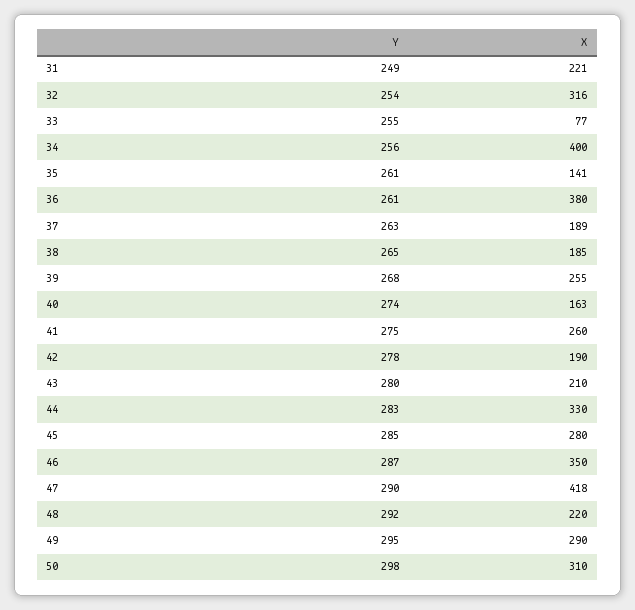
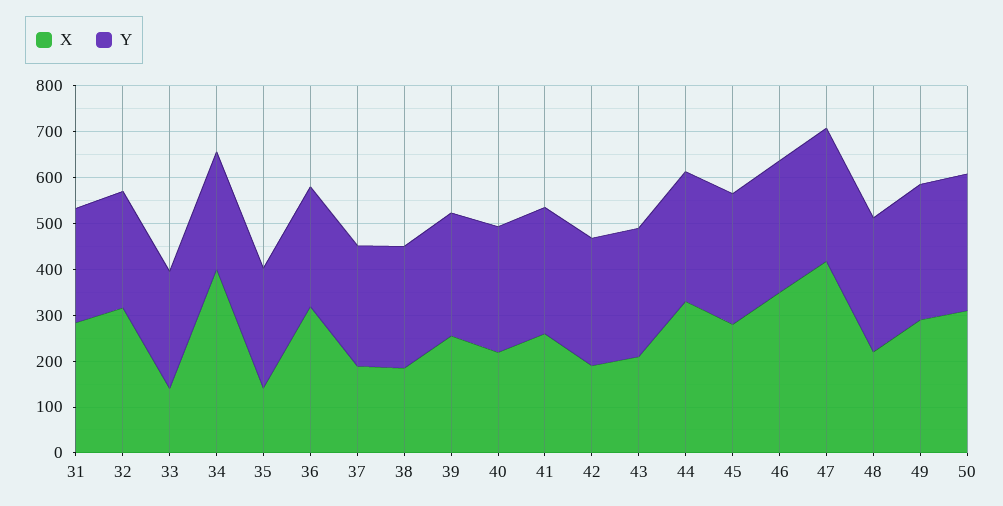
  {
    "Y": {
      "31": 249,
      "32": 254,
      "33": 255,
      "34": 256,
      "35": 261,
      "36": 261,
      "37": 263,
      "38": 265,
      "39": 268,
      "40": 274,
      "41": 275,
      "42": 278,
      "43": 280,
      "44": 283,
      "45": 285,
      "46": 287,
      "47": 290,
      "48": 292,
      "49": 295,
      "50": 298
    },
    "X": {
-     "31": 221,
+     "31": 280,
      "32": 316,
-     "33": 77,
+     "33": 140,
      "34": 400,
      "35": 141,
-     "36": 380,
+     "36": 320,
      "37": 189,
      "38": 185,
      "39": 255,
-     "40": 163,
+     "40": 220,
      "41": 260,
      "42": 190,
      "43": 210,
      "44": 330,
      "45": 280,
      "46": 350,
      "47": 418,
      "48": 220,
      "49": 290,
      "50": 310
    }
  }

